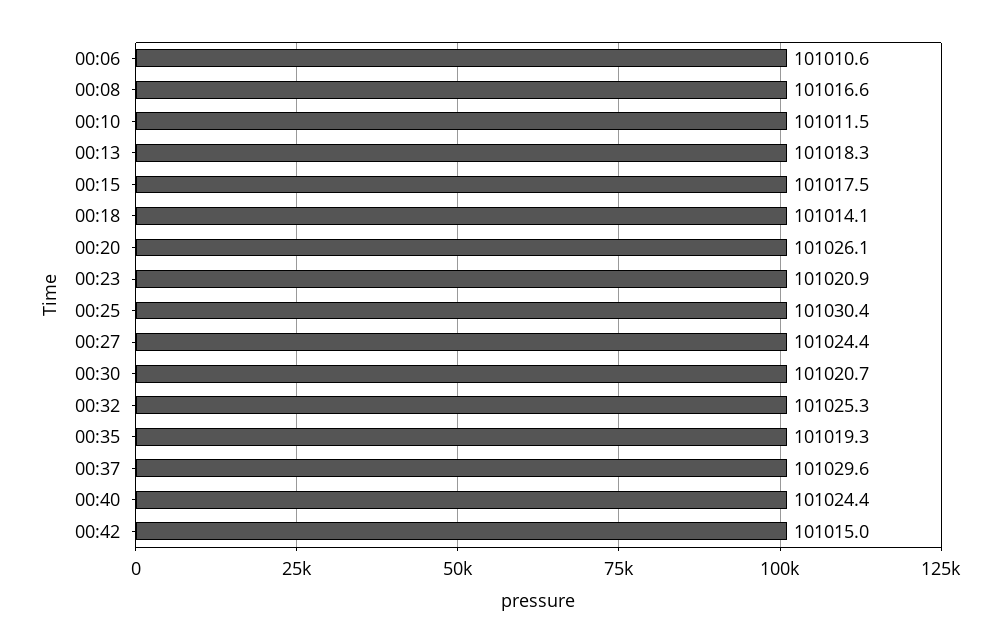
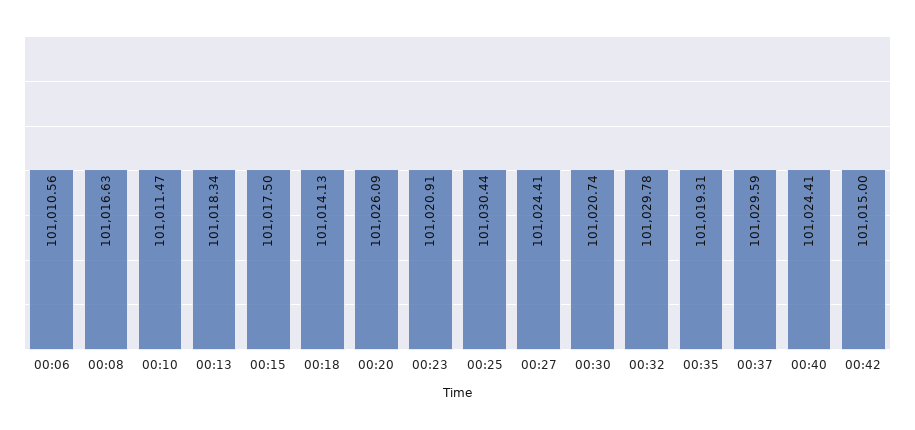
  {
    "00:06": 101010.56,
    "00:08": 101016.63,
    "00:10": 101011.47,
    "00:13": 101018.34,
    "00:15": 101017.5,
    "00:18": 101014.13,
    "00:20": 101026.09,
    "00:23": 101020.91,
    "00:25": 101030.44,
    "00:27": 101024.41,
    "00:30": 101020.74,
-   "00:32": 101025.3,
+   "00:32": 101029.78,
    "00:35": 101019.31,
    "00:37": 101029.59,
    "00:40": 101024.41,
    "00:42": 101015
  }

